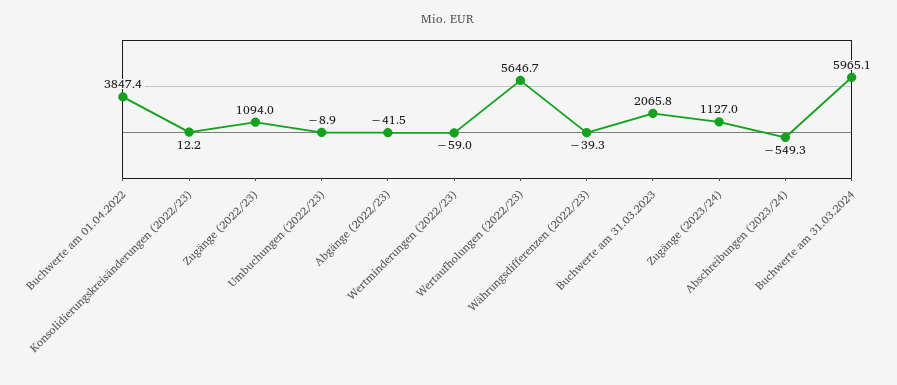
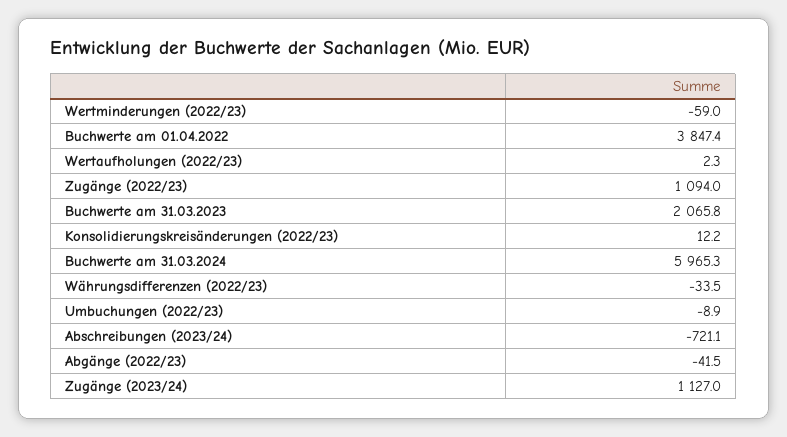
  {
    "Buchwerte am 01.04.2022": 3847.4,
    "Konsolidierungskreisänderungen (2022/23)": 12.2,
    "Zugänge (2022/23)": 1094,
    "Umbuchungen (2022/23)": -8.9,
    "Abgänge (2022/23)": -41.5,
    "Wertminderungen (2022/23)": -59,
-   "Wertaufholungen (2022/23)": 5646.7,
+   "Wertaufholungen (2022/23)": 2.3,
-   "Währungsdifferenzen (2022/23)": -39.3,
+   "Währungsdifferenzen (2022/23)": -33.5,
    "Buchwerte am 31.03.2023": 2065.8,
    "Zugänge (2023/24)": 1127,
-   "Abschreibungen (2023/24)": -549.3,
+   "Abschreibungen (2023/24)": -721.1,
-   "Buchwerte am 31.03.2024": 5965.1
+   "Buchwerte am 31.03.2024": 5965.3
  }

